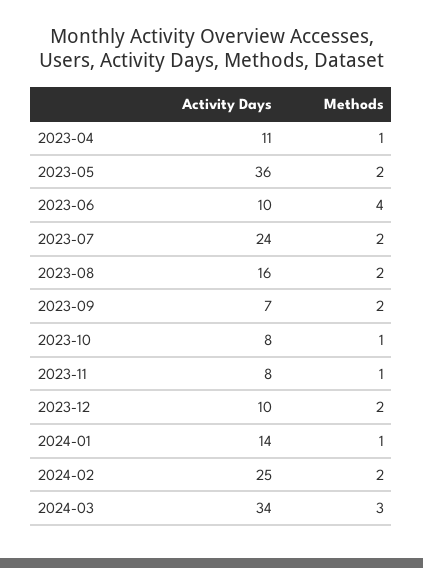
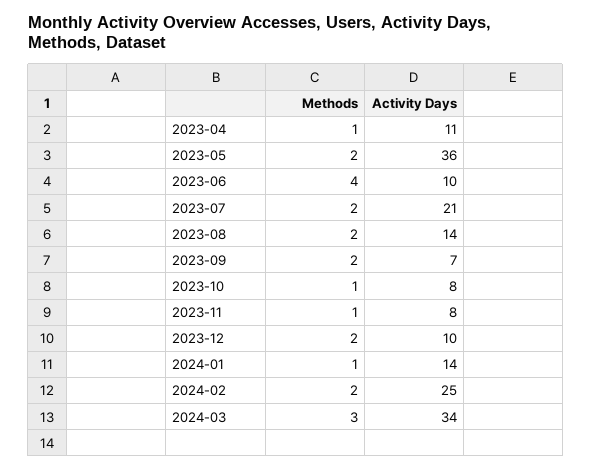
  {
    "Activity Days": {
      "2023-04": 11,
      "2023-05": 36,
      "2023-06": 10,
-     "2023-07": 24,
+     "2023-07": 21,
-     "2023-08": 16,
+     "2023-08": 14,
      "2023-09": 7,
      "2023-10": 8,
      "2023-11": 8,
      "2023-12": 10,
      "2024-01": 14,
      "2024-02": 25,
      "2024-03": 34
    },
    "Methods": {
      "2023-04": 1,
      "2023-05": 2,
      "2023-06": 4,
      "2023-07": 2,
      "2023-08": 2,
      "2023-09": 2,
      "2023-10": 1,
      "2023-11": 1,
      "2023-12": 2,
      "2024-01": 1,
      "2024-02": 2,
      "2024-03": 3
    }
  }

